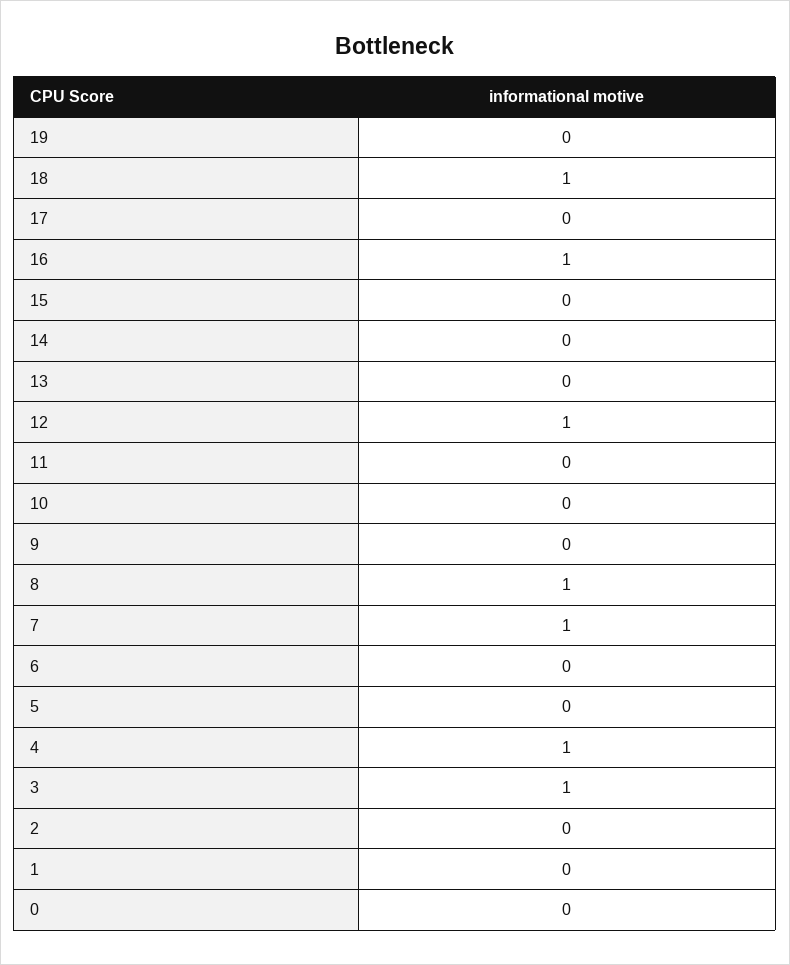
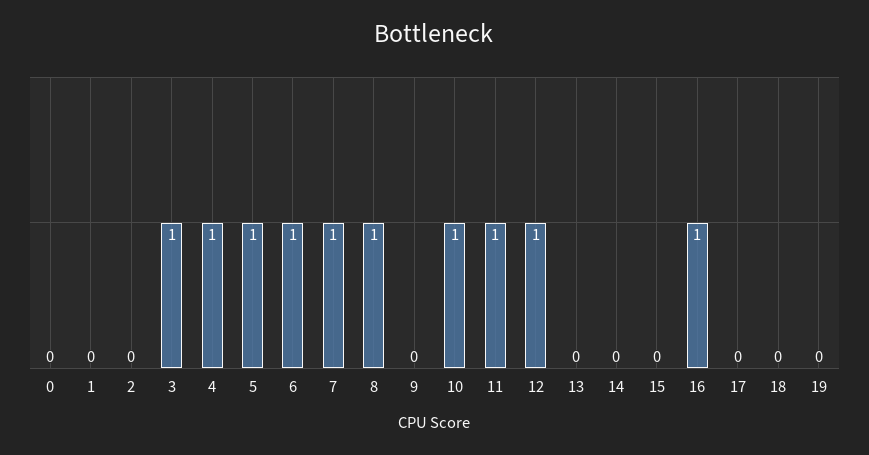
  {
    "19": 0,
-   "18": 1,
+   "18": 0,
    "17": 0,
    "16": 1,
    "15": 0,
    "14": 0,
    "13": 0,
    "12": 1,
-   "11": 0,
+   "11": 1,
-   "10": 0,
+   "10": 1,
    "9": 0,
    "8": 1,
    "7": 1,
-   "6": 0,
+   "6": 1,
-   "5": 0,
+   "5": 1,
    "4": 1,
    "3": 1,
    "2": 0,
    "1": 0,
    "0": 0
  }

